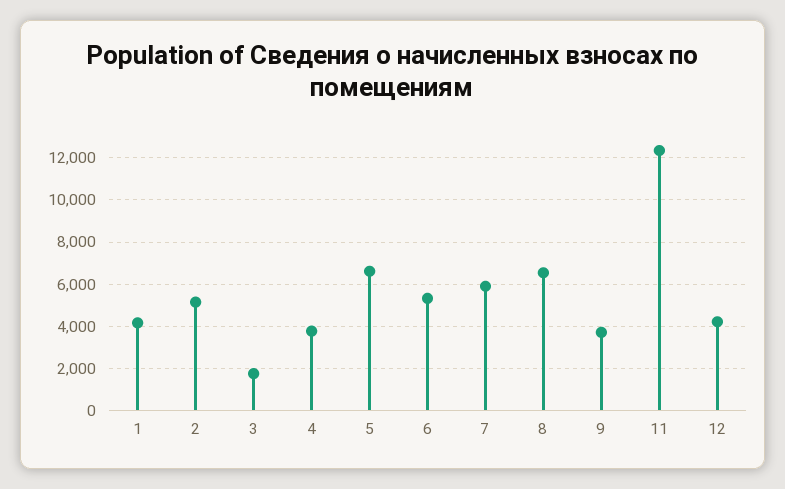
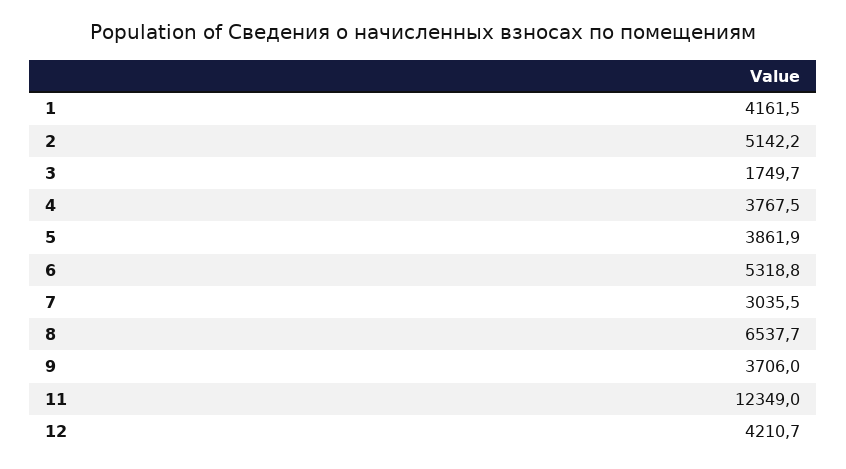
  {
    "1": 4161.5,
    "2": 5142.2,
    "3": 1749.7,
    "4": 3767.5,
-   "5": 6500,
+   "5": 3861.9,
    "6": 5318.8,
-   "7": 6000,
+   "7": 3035.5,
    "8": 6537.7,
    "9": 3706,
    "11": 12349,
    "12": 4210.7
  }

